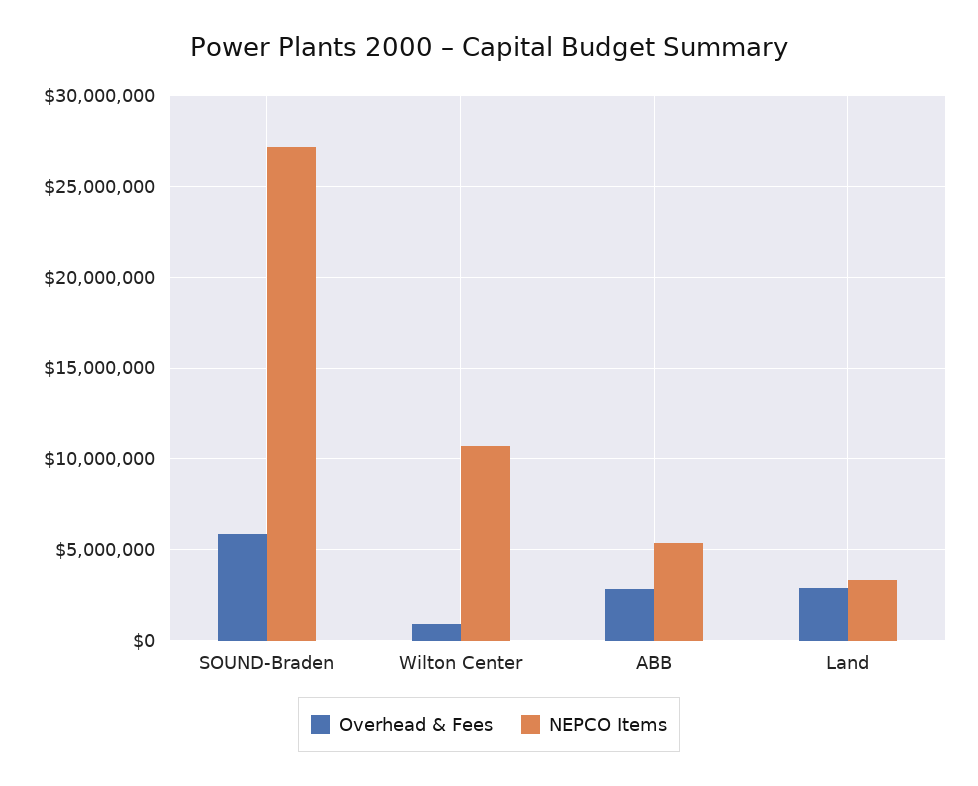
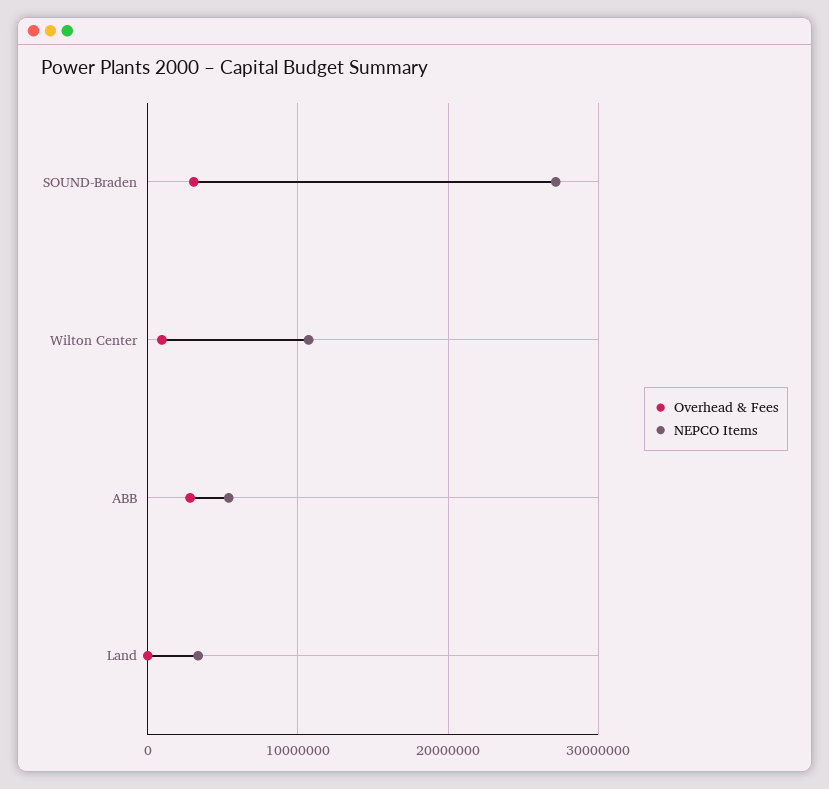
  {
    "Overhead & Fees": {
-     "SOUND-Braden": 6000000,
+     "SOUND-Braden": 3000000,
      "Wilton Center": 1000000,
      "ABB": 3000000,
-     "Land": 3000000
+     "Land": 0
    },
    "NEPCO Items": {
      "SOUND-Braden": 27000000,
      "Wilton Center": 10500000,
      "ABB": 5500000,
      "Land": 3500000
    }
  }

